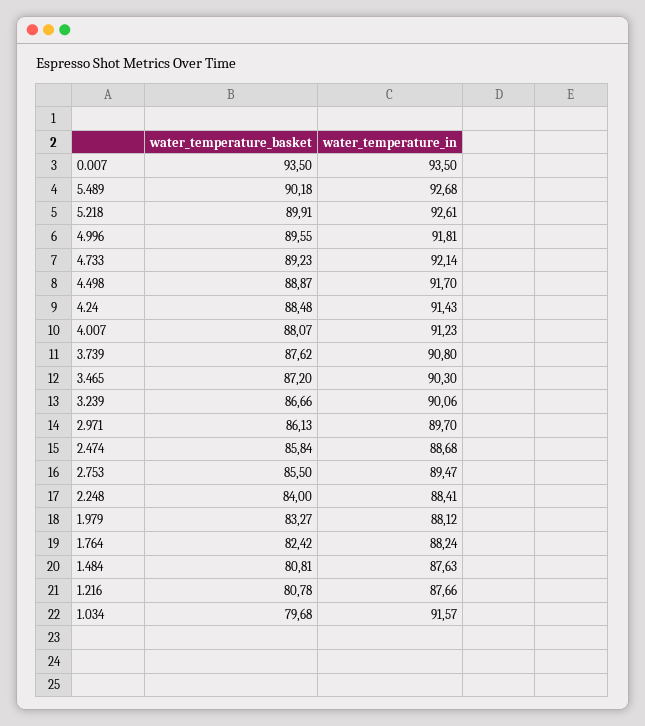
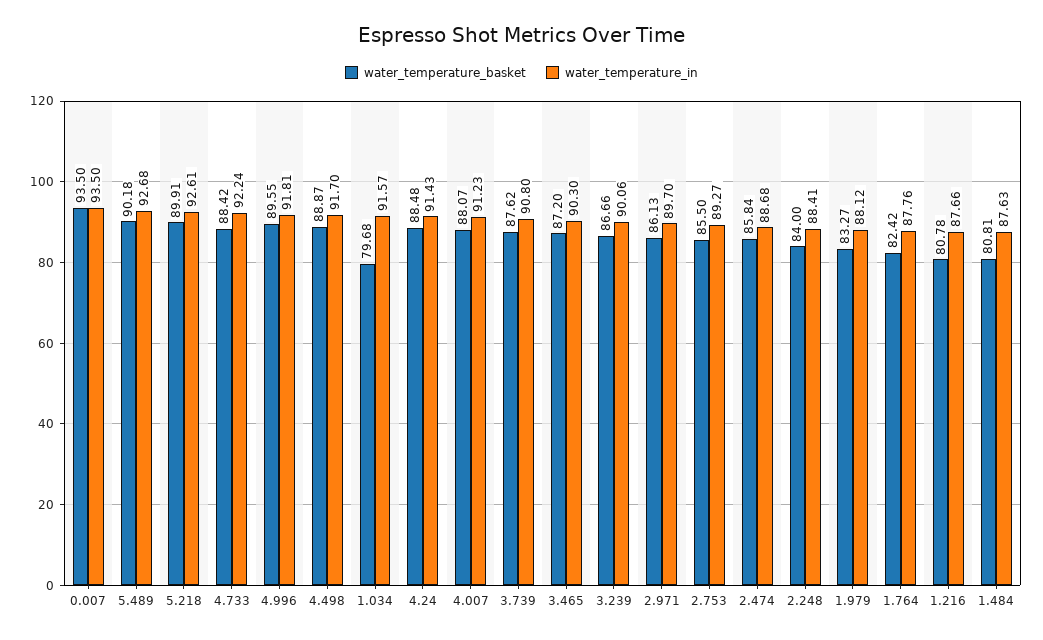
  {
    "water_temperature_basket": {
      "0.007": 93.5,
      "5.489": 90.18,
      "5.218": 89.91,
      "4.996": 89.55,
-     "4.733": 89.23,
+     "4.733": 88.42,
      "4.498": 88.87,
      "4.24": 88.48,
      "4.007": 88.07,
      "3.739": 87.62,
      "3.465": 87.2,
      "3.239": 86.66,
      "2.971": 86.13,
      "2.474": 85.84,
      "2.753": 85.5,
      "2.248": 84,
      "1.979": 83.27,
      "1.764": 82.42,
      "1.484": 80.81,
      "1.216": 80.78,
      "1.034": 79.68
    },
    "water_temperature_in": {
      "0.007": 93.5,
      "5.489": 92.68,
      "5.218": 92.61,
      "4.996": 91.81,
-     "4.733": 92.14,
+     "4.733": 92.24,
      "4.498": 91.7,
      "4.24": 91.43,
      "4.007": 91.23,
      "3.739": 90.8,
      "3.465": 90.3,
      "3.239": 90.06,
      "2.971": 89.7,
      "2.474": 88.68,
-     "2.753": 89.47,
+     "2.753": 89.27,
      "2.248": 88.41,
      "1.979": 88.12,
-     "1.764": 88.24,
+     "1.764": 87.76,
      "1.484": 87.63,
      "1.216": 87.66,
      "1.034": 91.57
    }
  }

